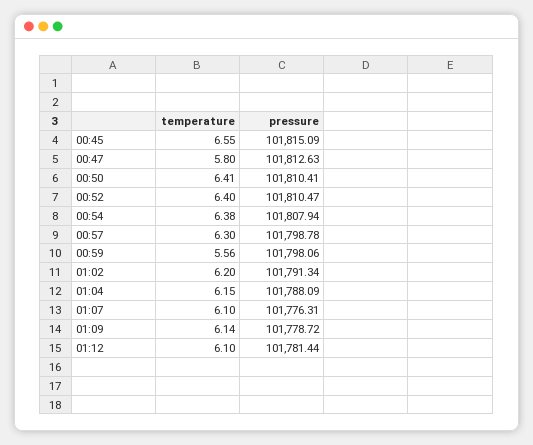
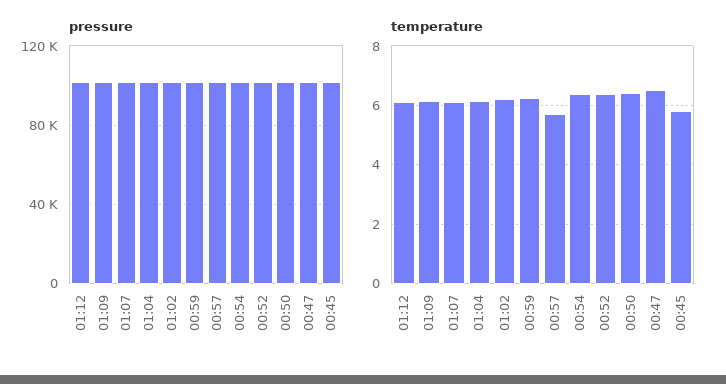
  {
    "temperature": {
-     "00:45": 6.55,
+     "00:45": 5.75,
-     "00:47": 5.8,
+     "00:47": 6.5,
      "00:50": 6.41,
      "00:52": 6.4,
      "00:54": 6.38,
-     "00:57": 6.3,
+     "00:57": 5.75,
-     "00:59": 5.56,
+     "00:59": 6.25,
      "01:02": 6.2,
      "01:04": 6.15,
      "01:07": 6.1,
      "01:09": 6.14,
      "01:12": 6.1
    },
    "pressure": {
      "00:45": 101815.09,
      "00:47": 101812.63,
      "00:50": 101810.41,
      "00:52": 101810.47,
      "00:54": 101807.94,
      "00:57": 101798.78,
      "00:59": 101798.06,
      "01:02": 101791.34,
      "01:04": 101788.09,
      "01:07": 101776.31,
      "01:09": 101778.72,
      "01:12": 101781.44
    }
  }

